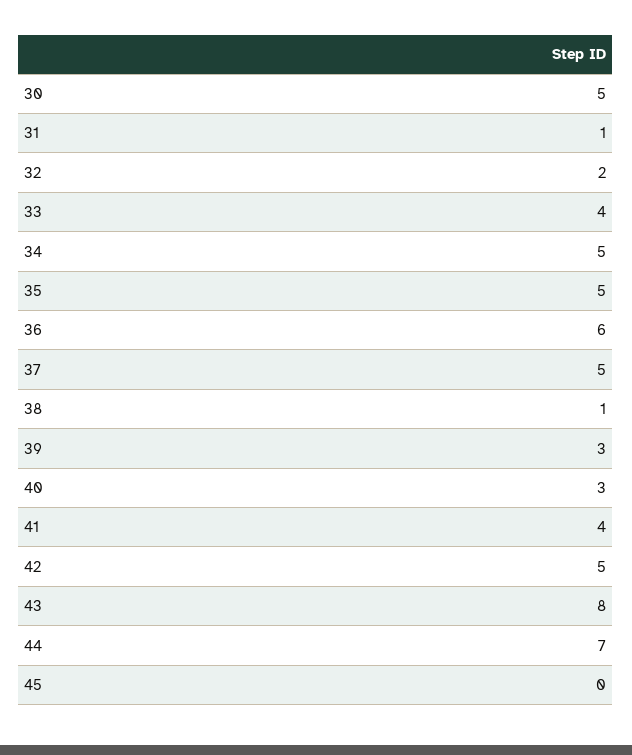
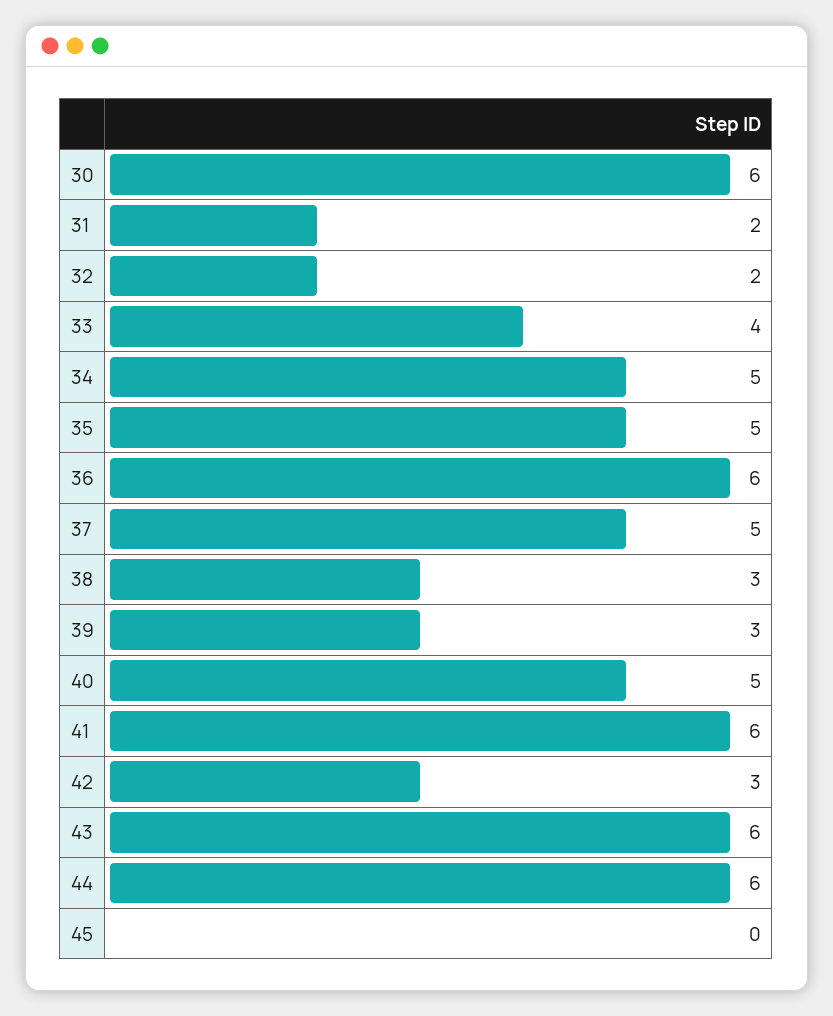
  {
-   "30": 5,
+   "30": 6,
-   "31": 1,
+   "31": 2,
    "32": 2,
    "33": 4,
    "34": 5,
    "35": 5,
    "36": 6,
    "37": 5,
-   "38": 1,
+   "38": 3,
    "39": 3,
-   "40": 3,
+   "40": 5,
-   "41": 4,
+   "41": 6,
-   "42": 5,
+   "42": 3,
-   "43": 8,
+   "43": 6,
-   "44": 7,
+   "44": 6,
    "45": 0
  }

